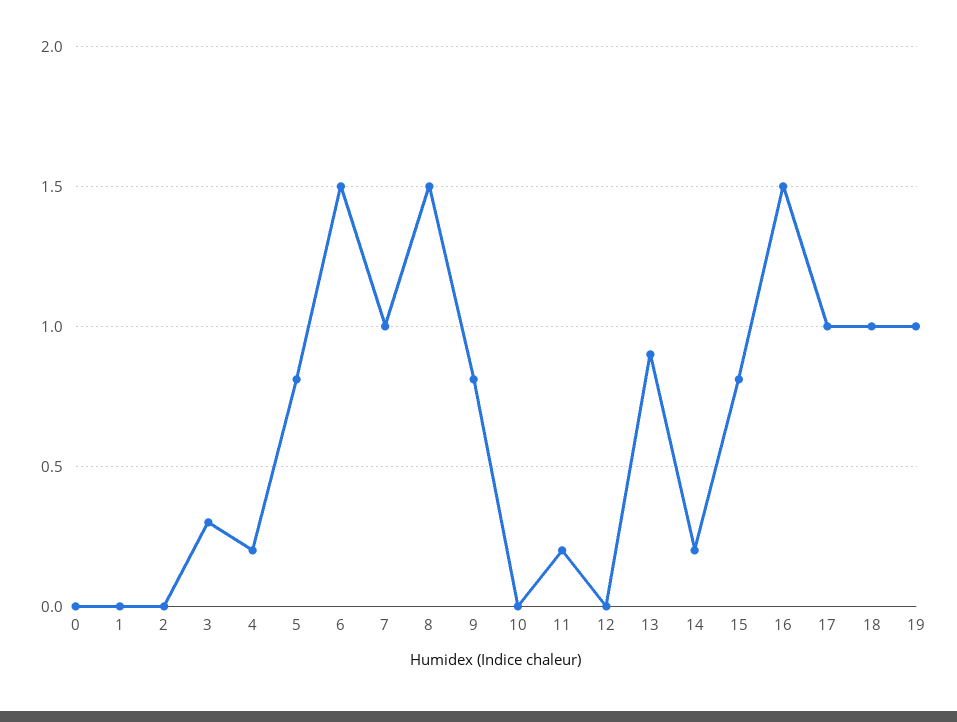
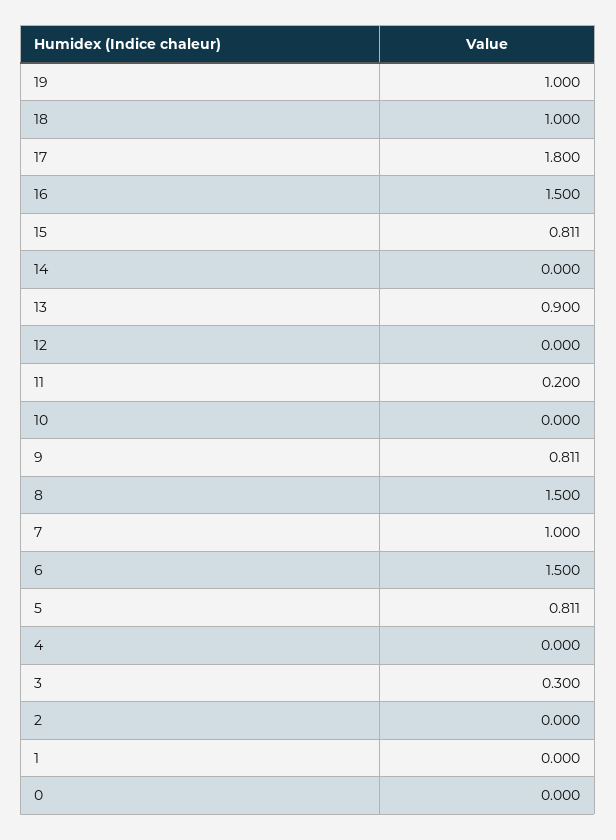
  {
    "0": 0,
    "1": 0,
    "2": 0,
    "3": 0.3,
-   "4": 0.2,
+   "4": 0,
    "5": 0.811,
    "6": 1.5,
    "7": 1,
    "8": 1.5,
    "9": 0.811,
    "10": 0,
    "11": 0.2,
    "12": 0,
    "13": 0.9,
-   "14": 0.2,
+   "14": 0,
    "15": 0.811,
    "16": 1.5,
-   "17": 1,
+   "17": 1.8,
    "18": 1,
    "19": 1
  }

